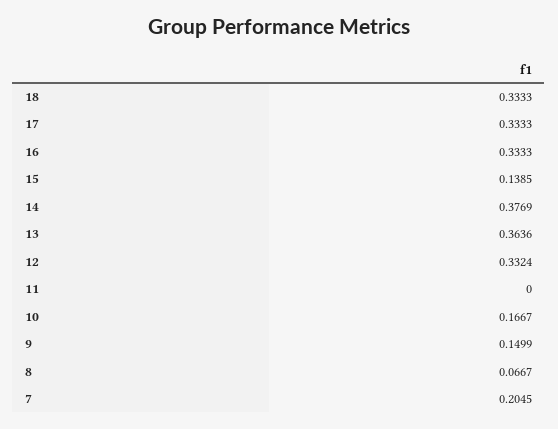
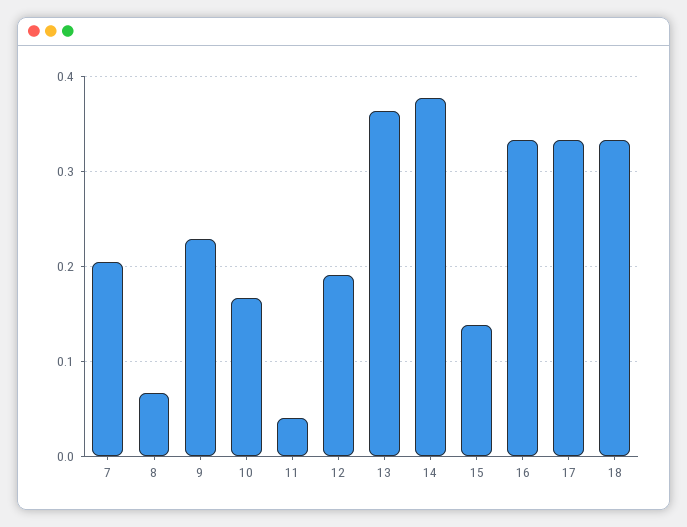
  {
    "18": 0.3333,
    "17": 0.3333,
    "16": 0.3333,
    "15": 0.1385,
    "14": 0.3769,
    "13": 0.3636,
-   "12": 0.3324,
+   "12": 0.19,
-   "11": 0,
+   "11": 0.04,
    "10": 0.1667,
-   "9": 0.1499,
+   "9": 0.23,
    "8": 0.0667,
    "7": 0.2045
  }

